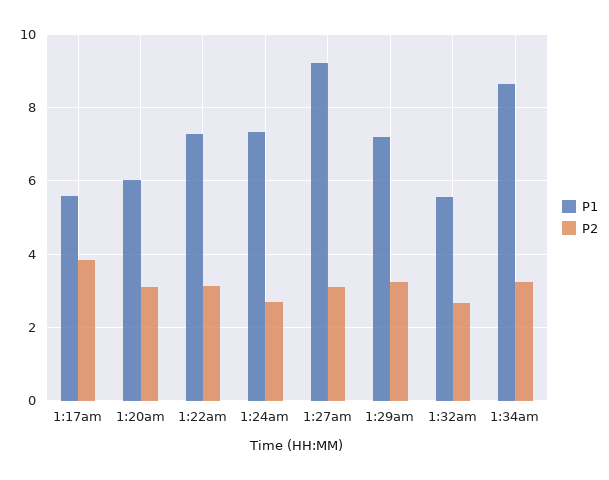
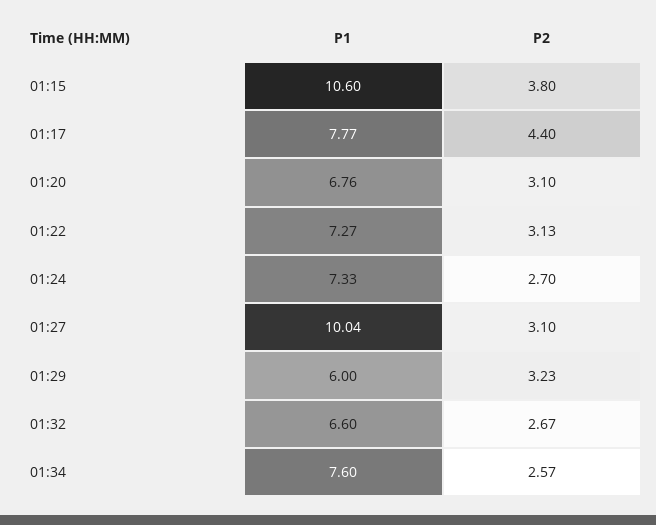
  {
    "P1": {
-     "1:17am": 5.6,
+     "1:17am": 7.77,
-     "1:20am": 6,
+     "1:20am": 6.76,
      "1:22am": 7.27,
      "1:24am": 7.33,
-     "1:27am": 9.2,
+     "1:27am": 10.04,
-     "1:29am": 7.2,
+     "1:29am": 6,
-     "1:32am": 5.6,
+     "1:32am": 6.6,
-     "1:34am": 8.6
+     "1:34am": 7.6,
+     "01:15": 10.6
    },
    "P2": {
-     "1:17am": 3.8,
+     "1:17am": 4.4,
      "1:20am": 3.1,
      "1:22am": 3.13,
      "1:24am": 2.7,
      "1:27am": 3.1,
      "1:29am": 3.23,
      "1:32am": 2.67,
-     "1:34am": 3.2
+     "1:34am": 2.57,
+     "01:15": 3.8
    }
  }

